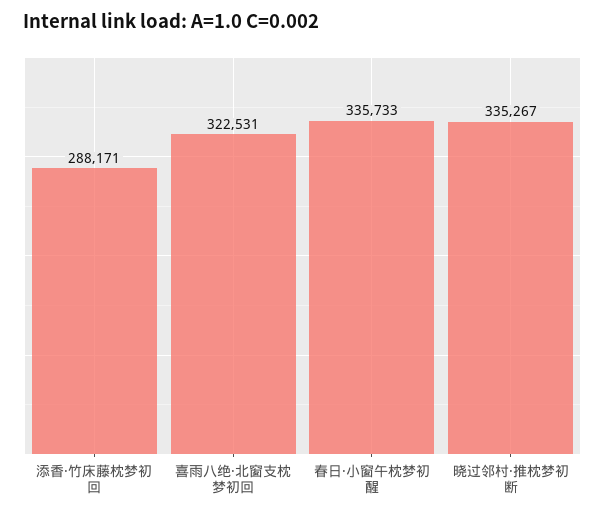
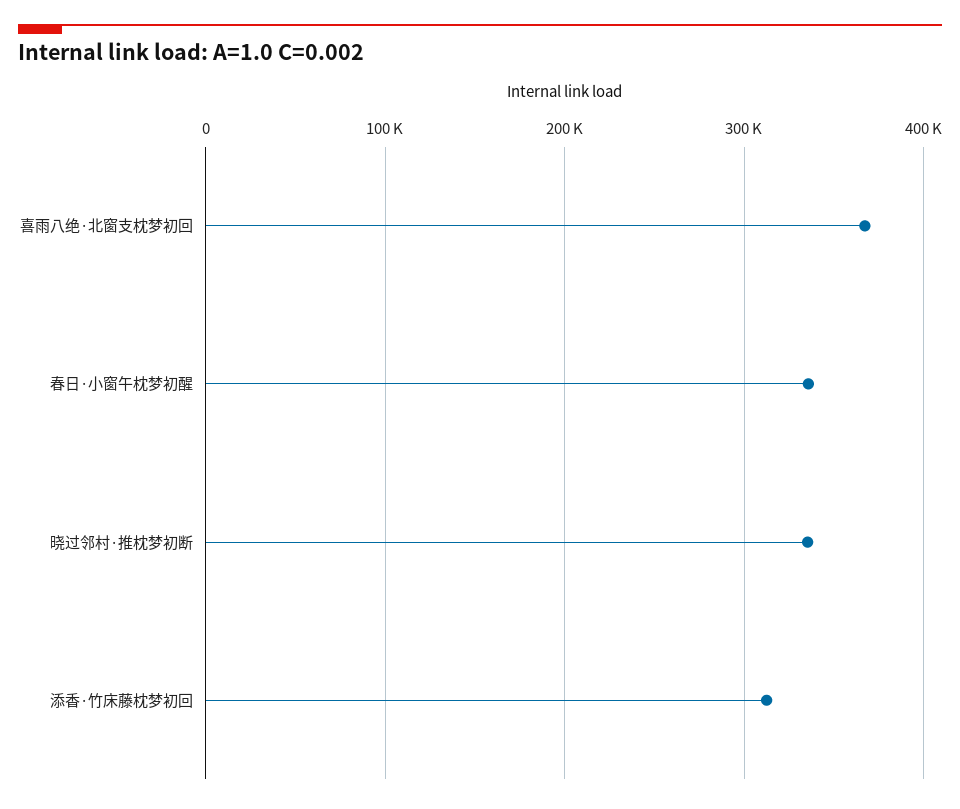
  {
-   "添香·竹床藤枕梦初回": 288171,
+   "添香·竹床藤枕梦初回": 310000,
-   "喜雨八绝·北窗支枕梦初回": 322531,
+   "喜雨八绝·北窗支枕梦初回": 370000,
    "春日·小窗午枕梦初醒": 335733,
    "晓过邻村·推枕梦初断": 335267
  }

